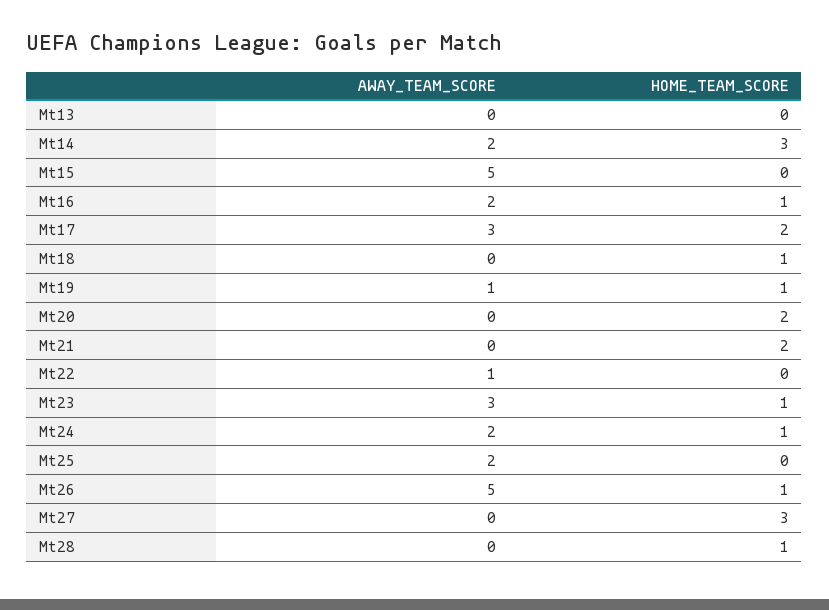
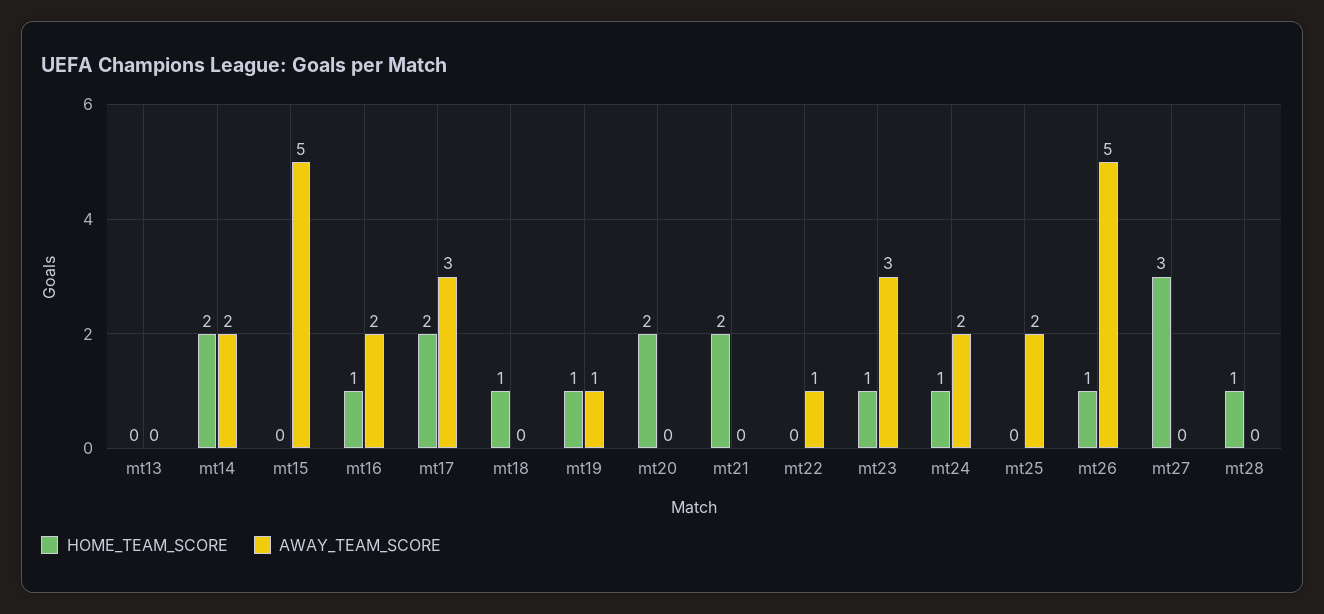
  {
    "AWAY_TEAM_SCORE": {
      "Mt13": 0,
      "Mt14": 2,
      "Mt15": 5,
      "Mt16": 2,
      "Mt17": 3,
      "Mt18": 0,
      "Mt19": 1,
      "Mt20": 0,
      "Mt21": 0,
      "Mt22": 1,
      "Mt23": 3,
      "Mt24": 2,
      "Mt25": 2,
      "Mt26": 5,
      "Mt27": 0,
      "Mt28": 0
    },
    "HOME_TEAM_SCORE": {
      "Mt13": 0,
-     "Mt14": 3,
+     "Mt14": 2,
      "Mt15": 0,
      "Mt16": 1,
      "Mt17": 2,
      "Mt18": 1,
      "Mt19": 1,
      "Mt20": 2,
      "Mt21": 2,
      "Mt22": 0,
      "Mt23": 1,
      "Mt24": 1,
      "Mt25": 0,
      "Mt26": 1,
      "Mt27": 3,
      "Mt28": 1
    }
  }

